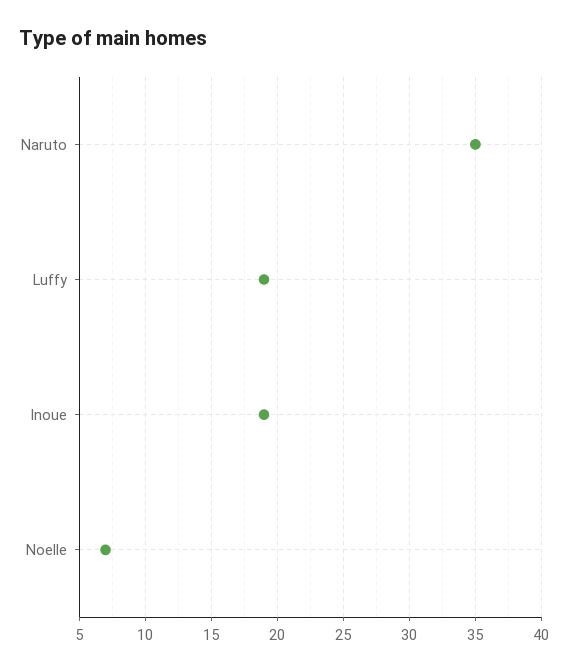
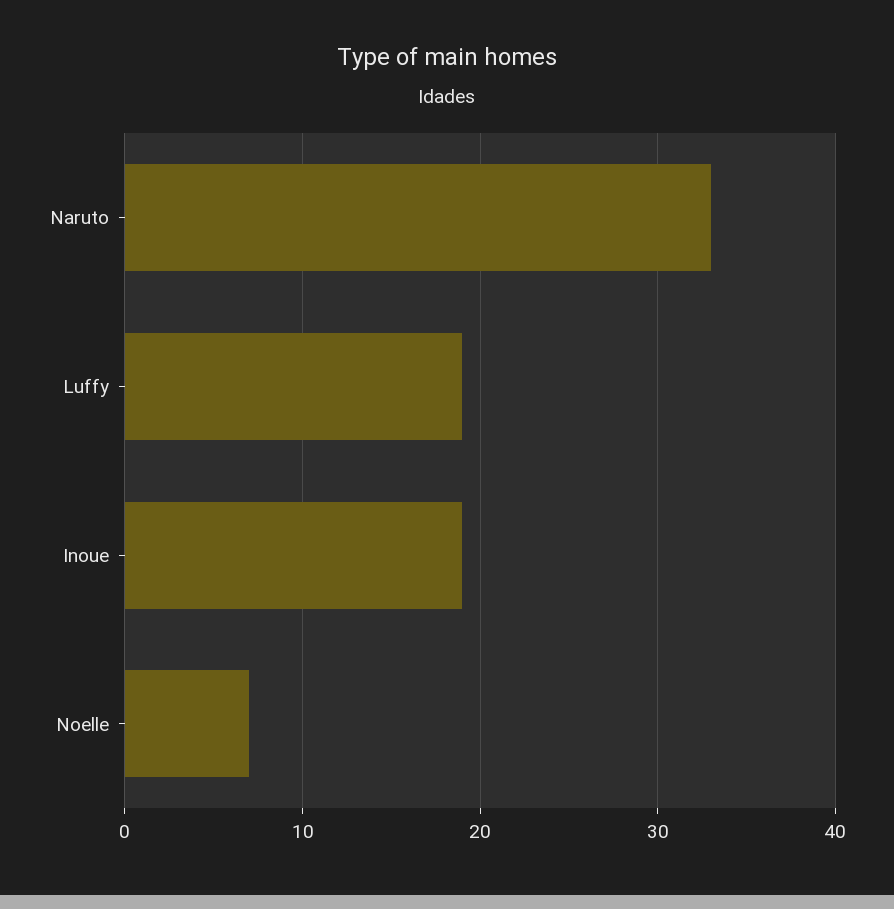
  {
-   "Naruto": 35,
+   "Naruto": 33,
    "Luffy": 19,
    "Inoue": 19,
    "Noelle": 7
  }

